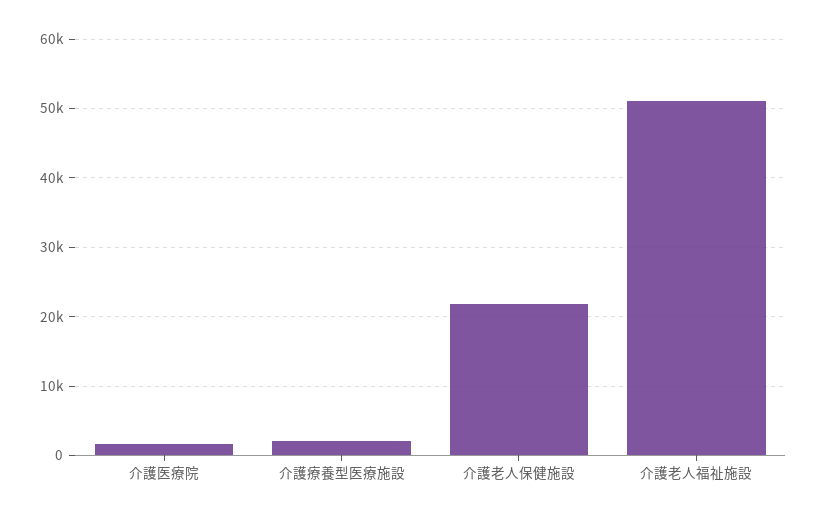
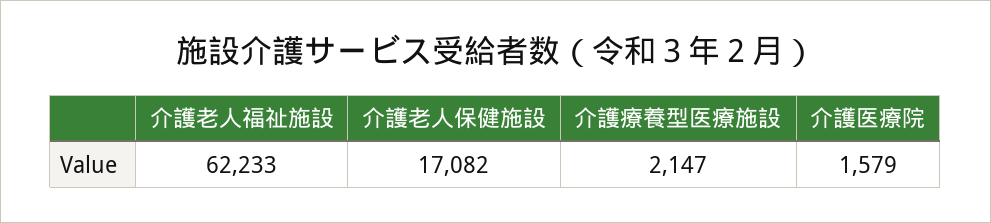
  {
    "介護医療院": 1579,
    "介護療養型医療施設": 2147,
-   "介護老人保健施設": 22000,
+   "介護老人保健施設": 17082,
-   "介護老人福祉施設": 51000
+   "介護老人福祉施設": 62233
  }

